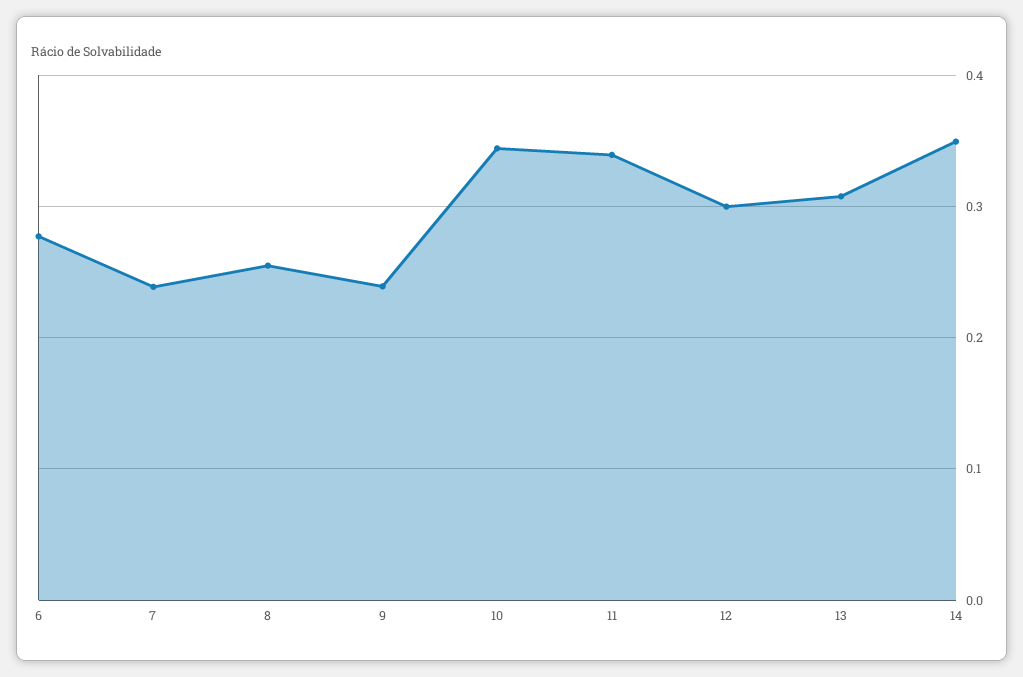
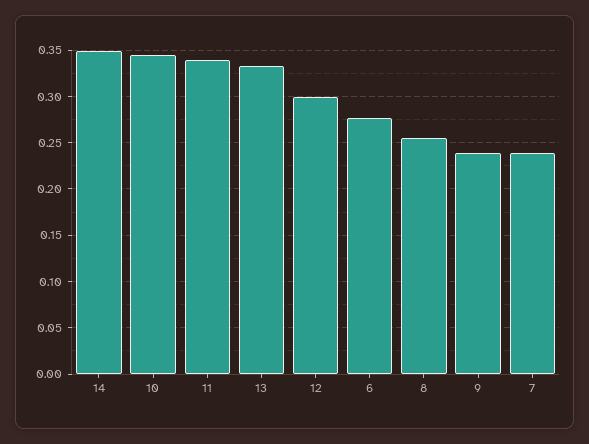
  {
    "6": 0.28,
    "7": 0.24,
    "8": 0.25,
    "9": 0.24,
    "10": 0.34,
    "11": 0.34,
    "12": 0.3,
-   "13": 0.31,
+   "13": 0.33,
    "14": 0.35
  }

